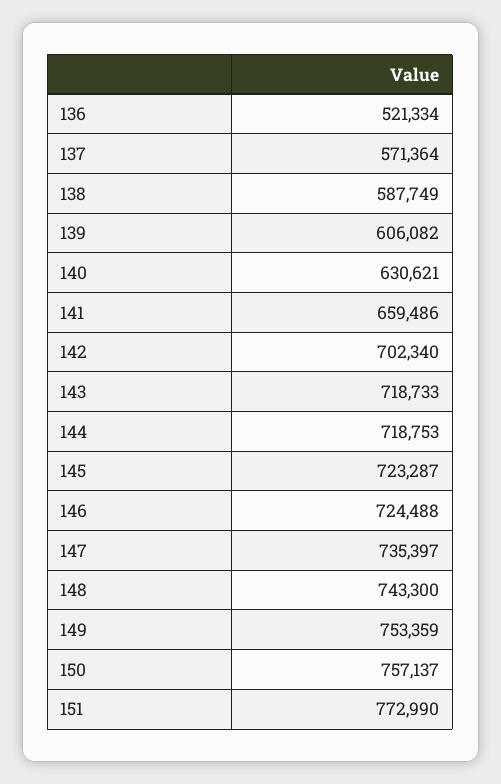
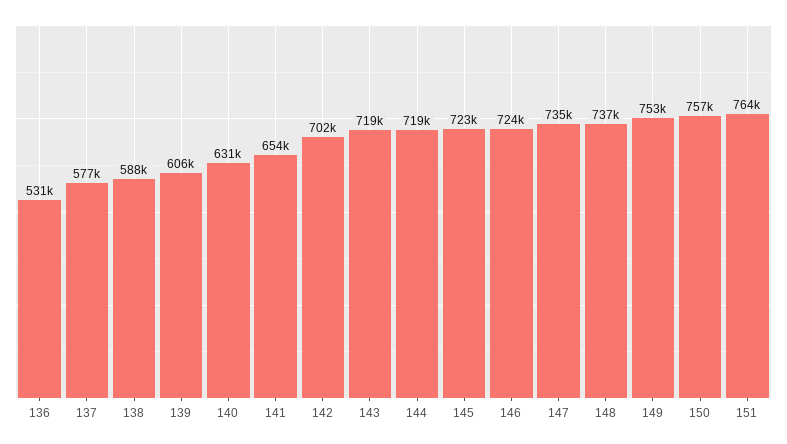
  {
-   "136": 521334,
+   "136": 531000,
-   "137": 571364,
+   "137": 577000,
    "138": 587749,
    "139": 606082,
    "140": 630621,
-   "141": 659486,
+   "141": 654000,
    "142": 702340,
    "143": 718733,
    "144": 718753,
    "145": 723287,
    "146": 724488,
    "147": 735397,
-   "148": 743300,
+   "148": 737000,
    "149": 753359,
    "150": 757137,
-   "151": 772990
+   "151": 764000
  }

